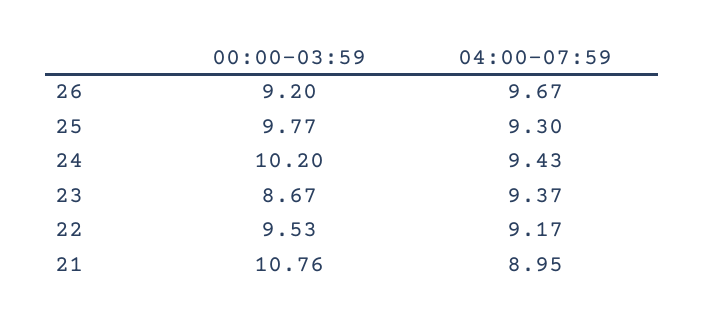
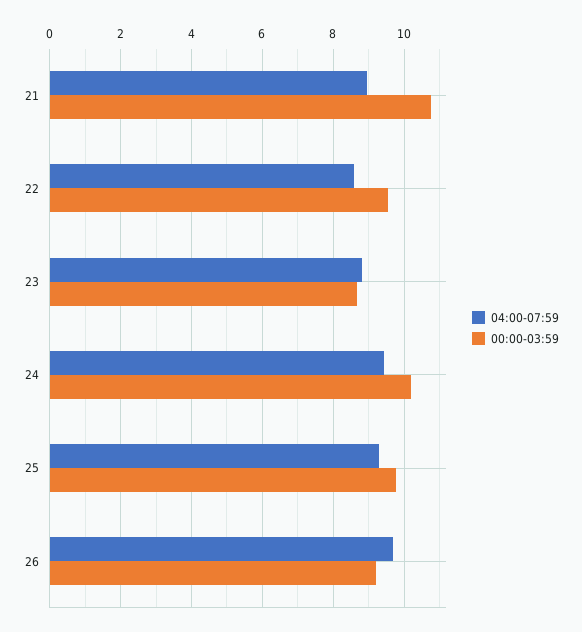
  {
    "00:00-03:59": {
      "26": 9.2,
      "25": 9.77,
      "24": 10.2,
      "23": 8.67,
      "22": 9.53,
      "21": 10.76
    },
    "04:00-07:59": {
      "26": 9.67,
      "25": 9.3,
      "24": 9.43,
-     "23": 9.37,
+     "23": 8.8,
-     "22": 9.17,
+     "22": 8.6,
      "21": 8.95
    }
  }

